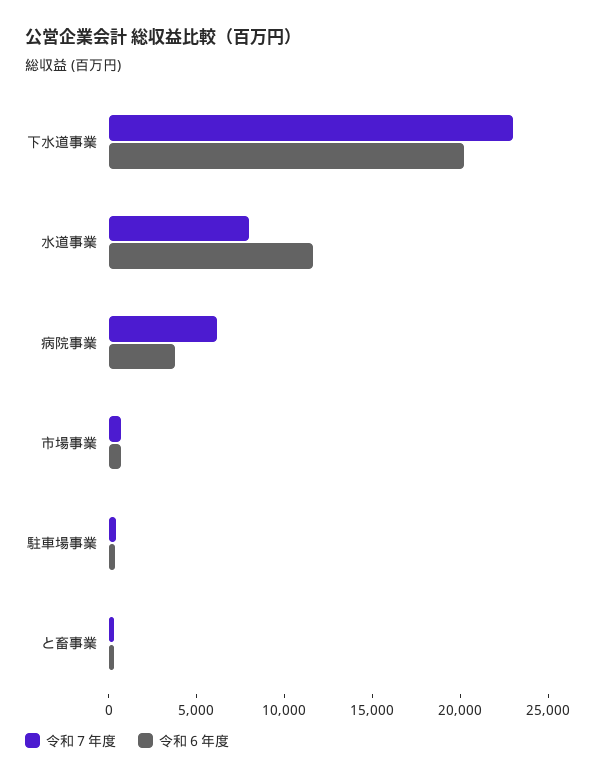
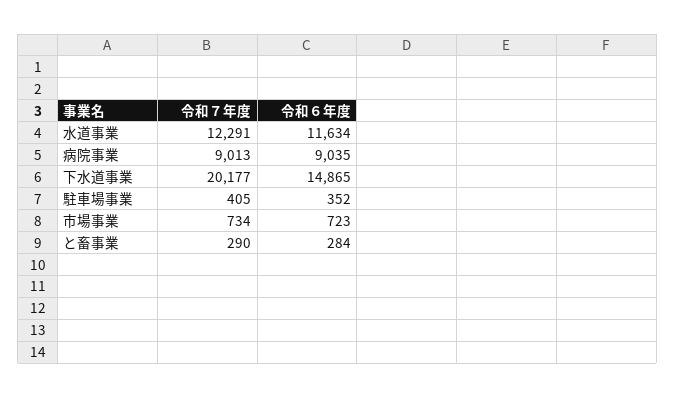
  {
    "令和７年度": {
-     "下水道事業": 23000,
+     "下水道事業": 20177,
-     "水道事業": 8000,
+     "水道事業": 12291,
-     "病院事業": 6000,
+     "病院事業": 9013,
      "市場事業": 734,
      "駐車場事業": 405,
      "と畜事業": 290
    },
    "令和６年度": {
-     "下水道事業": 20000,
+     "下水道事業": 14865,
      "水道事業": 11634,
-     "病院事業": 4000,
+     "病院事業": 9035,
      "市場事業": 723,
      "駐車場事業": 352,
      "と畜事業": 284
    }
  }

